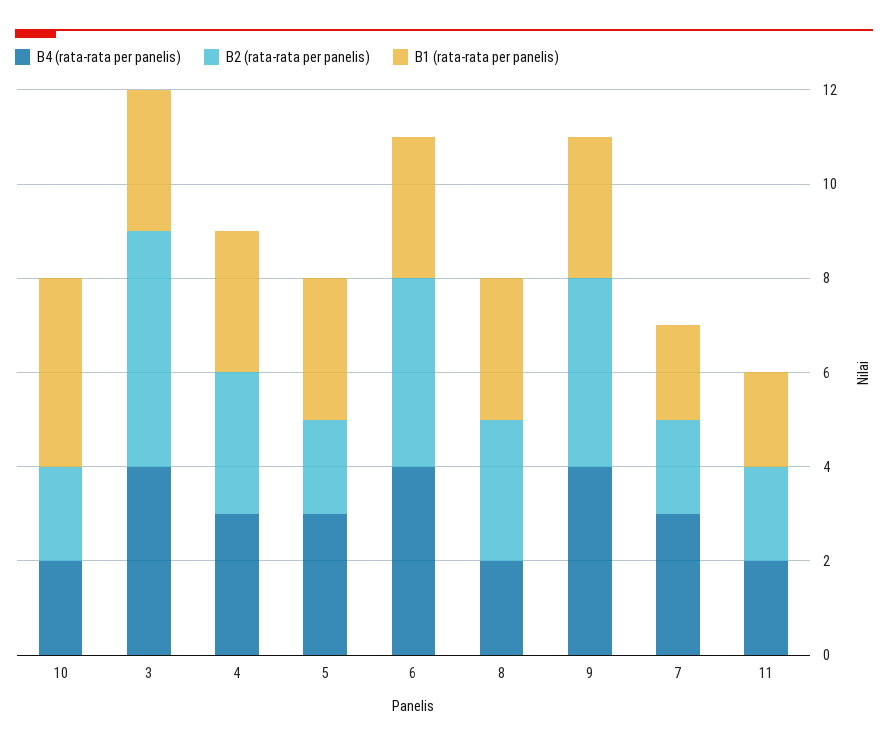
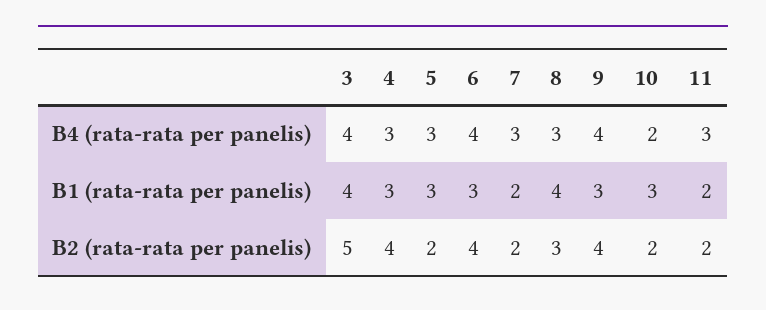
  {
    "B4 (rata-rata per panelis)": {
      "10": 2,
      "3": 4,
      "4": 3,
      "5": 3,
      "6": 4,
-     "8": 2,
+     "8": 3,
      "9": 4,
      "7": 3,
-     "11": 2
+     "11": 3
    },
    "B2 (rata-rata per panelis)": {
      "10": 2,
      "3": 5,
-     "4": 3,
+     "4": 4,
      "5": 2,
      "6": 4,
      "8": 3,
      "9": 4,
      "7": 2,
      "11": 2
    },
    "B1 (rata-rata per panelis)": {
-     "10": 4,
+     "10": 3,
-     "3": 3,
+     "3": 4,
      "4": 3,
      "5": 3,
      "6": 3,
-     "8": 3,
+     "8": 4,
      "9": 3,
      "7": 2,
      "11": 2
    }
  }

